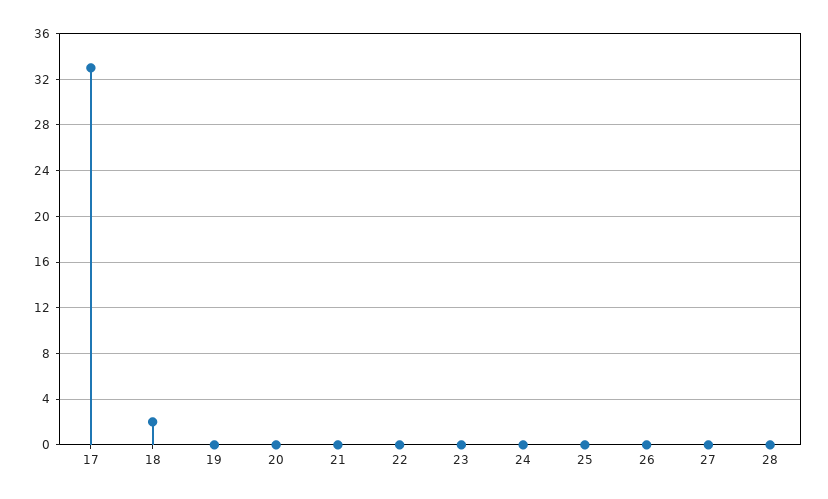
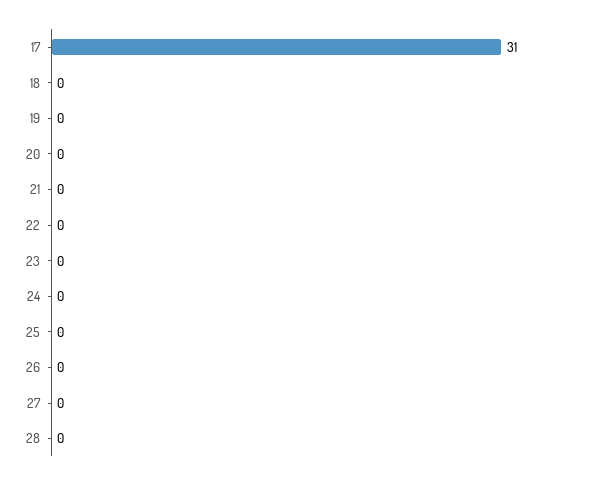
  {
-   "17": 33,
+   "17": 31,
-   "18": 2,
+   "18": 0,
    "19": 0,
    "20": 0,
    "21": 0,
    "22": 0,
    "23": 0,
    "24": 0,
    "25": 0,
    "26": 0,
    "27": 0,
    "28": 0
  }

